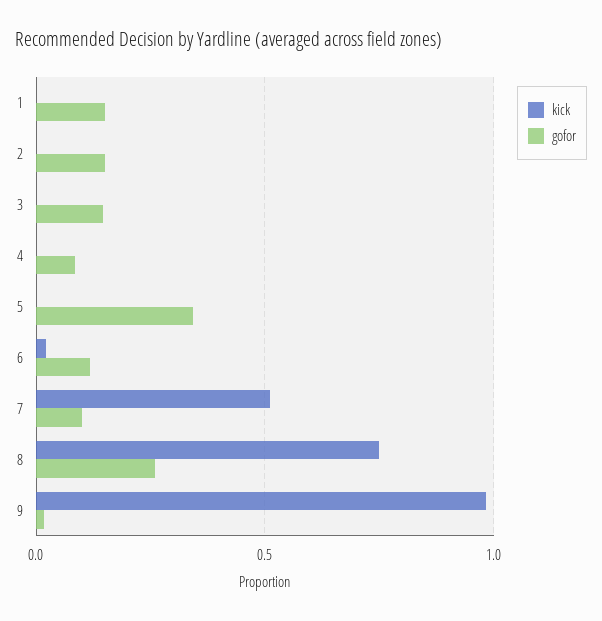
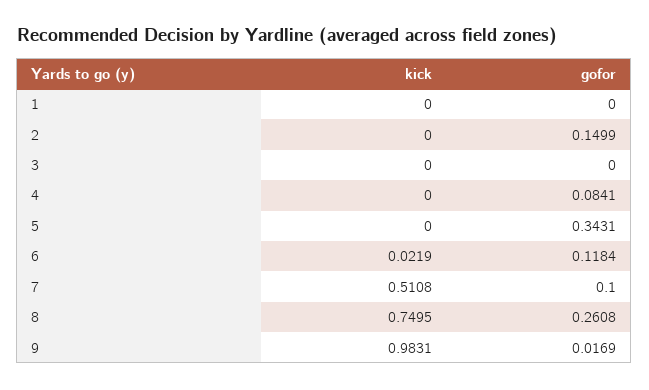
  {
    "kick": {
      "1": 0,
      "2": 0,
      "3": 0,
      "4": 0,
      "5": 0,
      "6": 0.0219,
      "7": 0.5108,
      "8": 0.7495,
      "9": 0.9831
    },
    "gofor": {
-     "1": 0.15,
+     "1": 0,
      "2": 0.1499,
-     "3": 0.15,
+     "3": 0,
      "4": 0.0841,
      "5": 0.3431,
      "6": 0.1184,
      "7": 0.1,
      "8": 0.2608,
      "9": 0.0169
    }
  }

